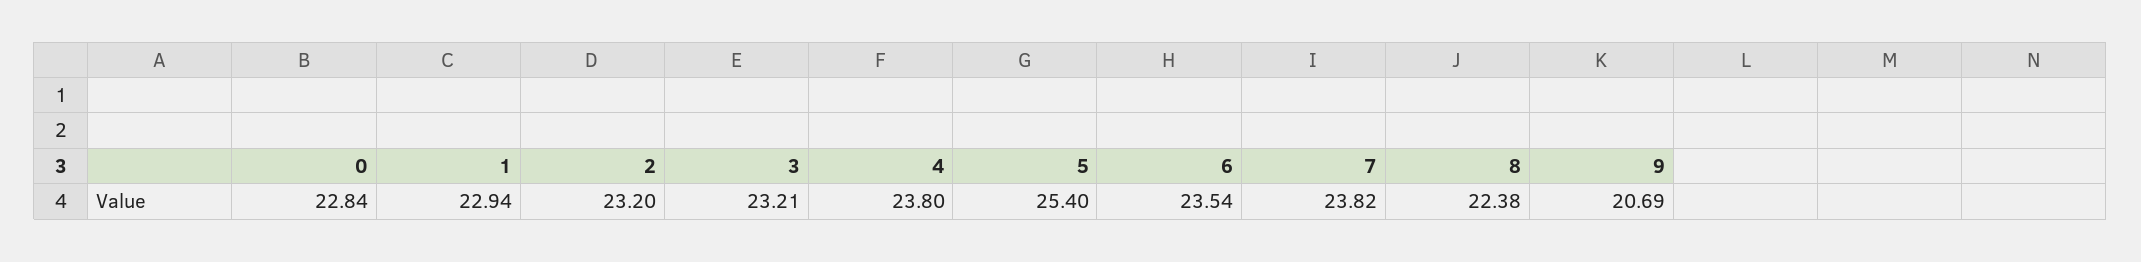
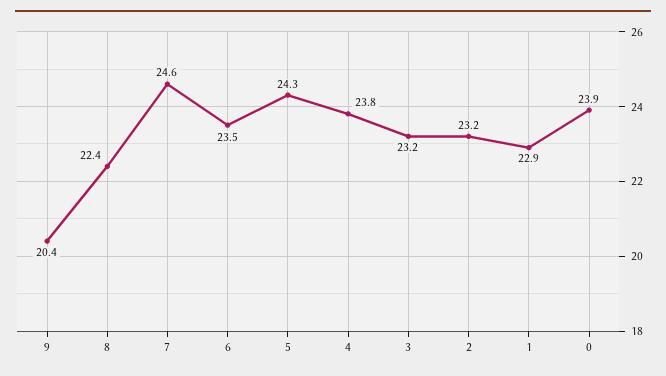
  {
-   "0": 22.84,
+   "0": 23.9,
    "1": 22.94,
    "2": 23.2,
    "3": 23.21,
    "4": 23.8,
-   "5": 25.4,
+   "5": 24.3,
    "6": 23.54,
-   "7": 23.82,
+   "7": 24.6,
    "8": 22.38,
-   "9": 20.69
+   "9": 20.4
  }

